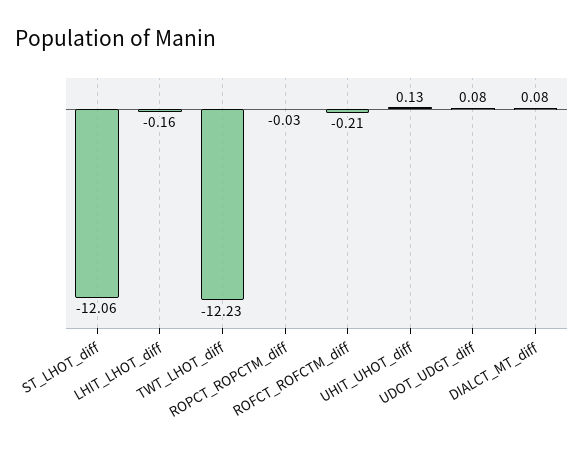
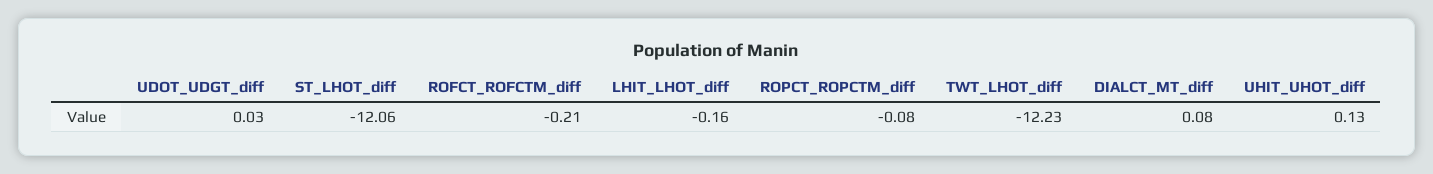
  {
    "ST_LHOT_diff": -12.06,
    "LHIT_LHOT_diff": -0.16,
    "TWT_LHOT_diff": -12.23,
-   "ROPCT_ROPCTM_diff": -0.03,
+   "ROPCT_ROPCTM_diff": -0.08,
    "ROFCT_ROFCTM_diff": -0.21,
    "UHIT_UHOT_diff": 0.13,
-   "UDOT_UDGT_diff": 0.08,
+   "UDOT_UDGT_diff": 0.03,
    "DIALCT_MT_diff": 0.08
  }

